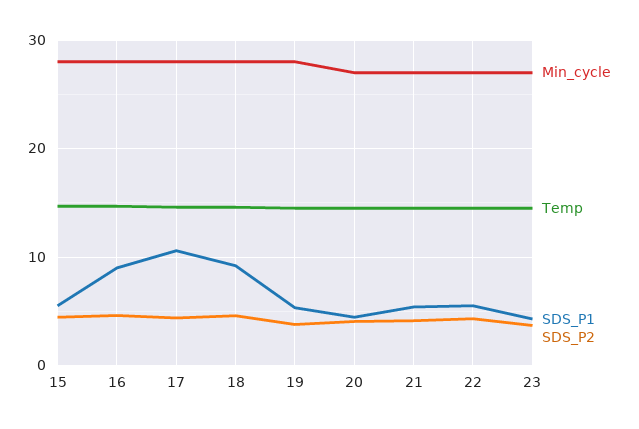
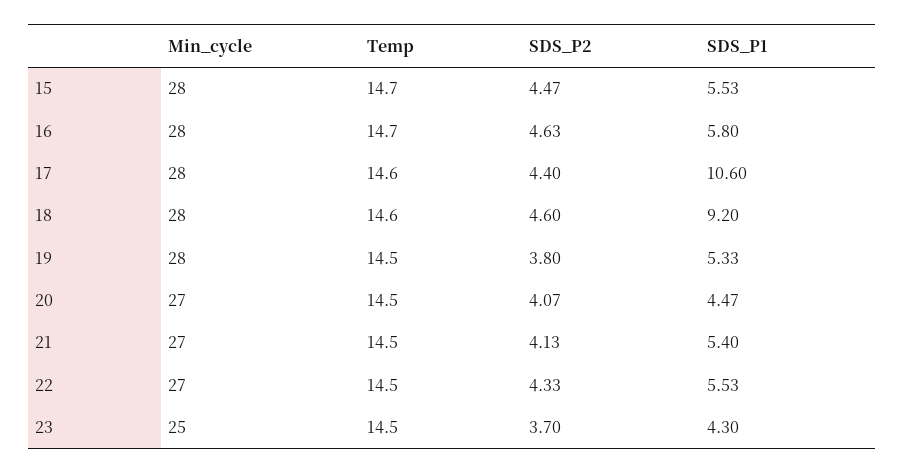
  {
    "Min_cycle": {
      "15": 28,
      "16": 28,
      "17": 28,
      "18": 28,
      "19": 28,
      "20": 27,
      "21": 27,
      "22": 27,
-     "23": 27
+     "23": 25
    },
    "Temp": {
      "15": 14.7,
      "16": 14.7,
      "17": 14.6,
      "18": 14.6,
      "19": 14.5,
      "20": 14.5,
      "21": 14.5,
      "22": 14.5,
      "23": 14.5
    },
    "SDS_P1": {
      "15": 5.53,
-     "16": 9,
+     "16": 5.8,
      "17": 10.6,
      "18": 9.2,
      "19": 5.33,
      "20": 4.47,
      "21": 5.4,
      "22": 5.53,
      "23": 4.3
    },
    "SDS_P2": {
      "15": 4.47,
      "16": 4.63,
      "17": 4.4,
      "18": 4.6,
      "19": 3.8,
      "20": 4.07,
      "21": 4.13,
      "22": 4.33,
      "23": 3.7
    }
  }

